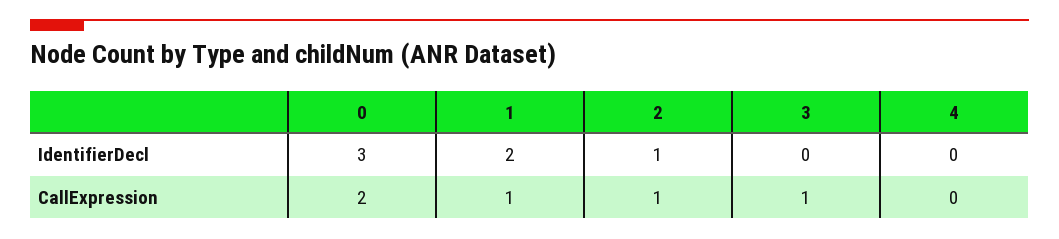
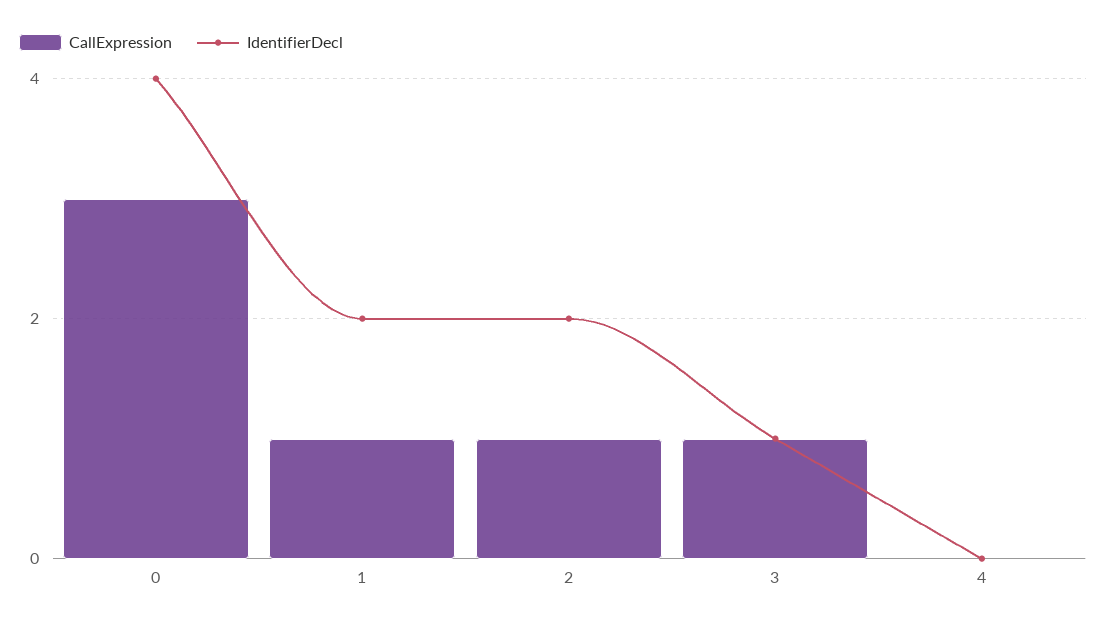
  {
    "IdentifierDecl": {
-     "0": 3,
+     "0": 4,
      "1": 2,
-     "2": 1,
+     "2": 2,
-     "3": 0,
+     "3": 1,
      "4": 0
    },
    "CallExpression": {
-     "0": 2,
+     "0": 3,
      "1": 1,
      "2": 1,
      "3": 1,
      "4": 0
    }
  }

